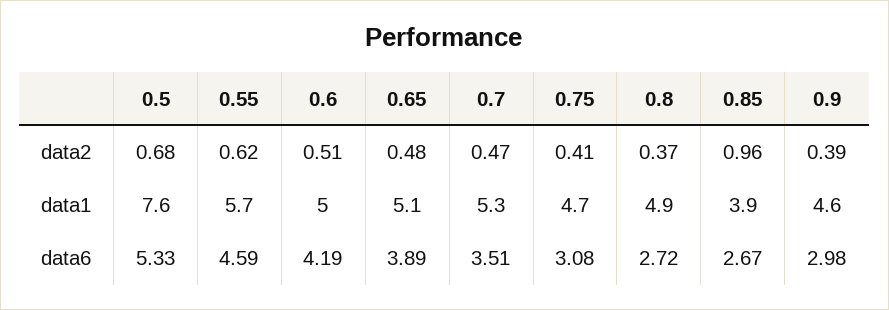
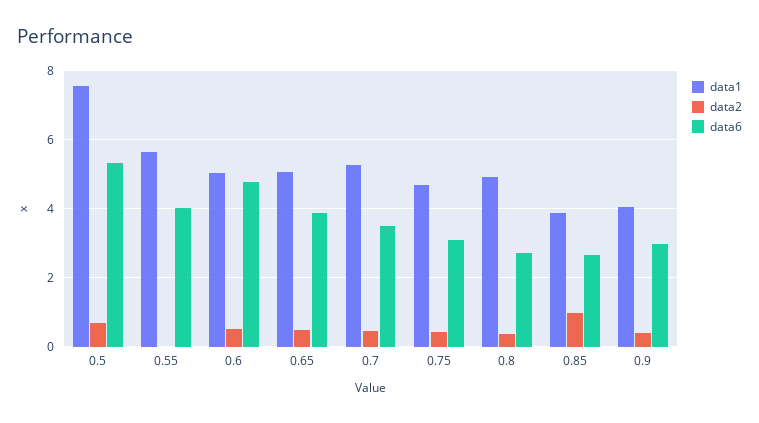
  {
    "data2": {
      "0.5": 0.68,
-     "0.55": 0.62,
+     "0.55": 0,
      "0.6": 0.51,
      "0.65": 0.48,
      "0.7": 0.47,
      "0.75": 0.41,
      "0.8": 0.37,
      "0.85": 0.96,
      "0.9": 0.39
    },
    "data1": {
      "0.5": 7.6,
      "0.55": 5.7,
      "0.6": 5,
      "0.65": 5.1,
      "0.7": 5.3,
      "0.75": 4.7,
      "0.8": 4.9,
      "0.85": 3.9,
-     "0.9": 4.6
+     "0.9": 4
    },
    "data6": {
      "0.5": 5.33,
-     "0.55": 4.59,
+     "0.55": 4,
-     "0.6": 4.19,
+     "0.6": 4.8,
      "0.65": 3.89,
      "0.7": 3.51,
      "0.75": 3.08,
      "0.8": 2.72,
      "0.85": 2.67,
      "0.9": 2.98
    }
  }

